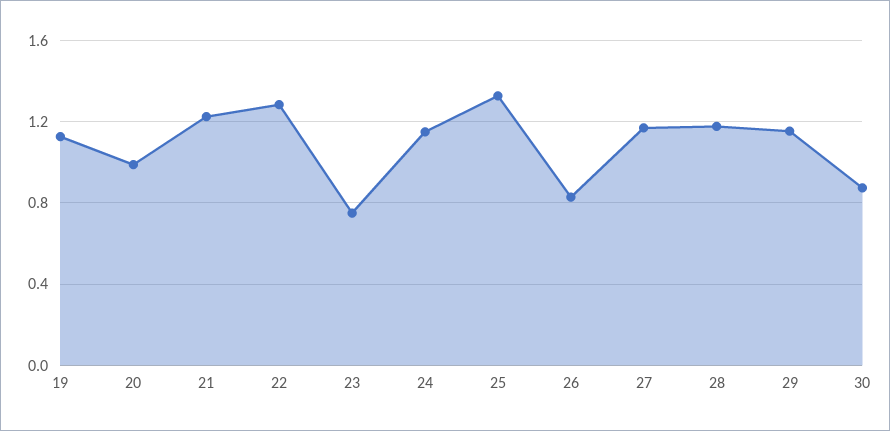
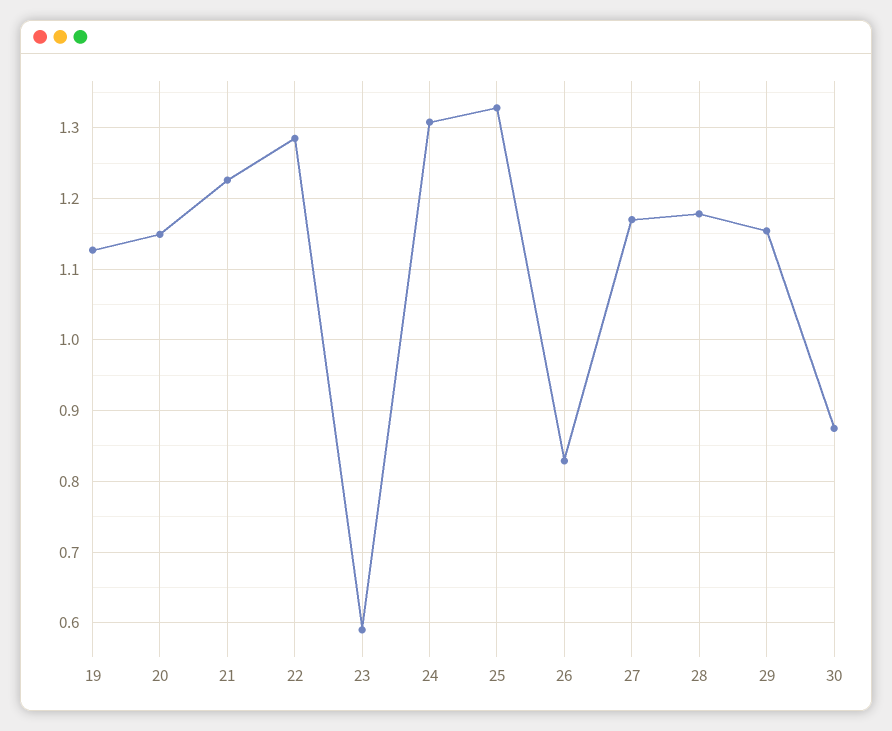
  {
    "19": 1.13,
-   "20": 1,
+   "20": 1.15,
    "21": 1.23,
    "22": 1.29,
-   "23": 0.75,
+   "23": 0.59,
-   "24": 1.15,
+   "24": 1.31,
    "25": 1.33,
    "26": 0.83,
    "27": 1.17,
    "28": 1.18,
    "29": 1.15,
    "30": 0.88
  }

